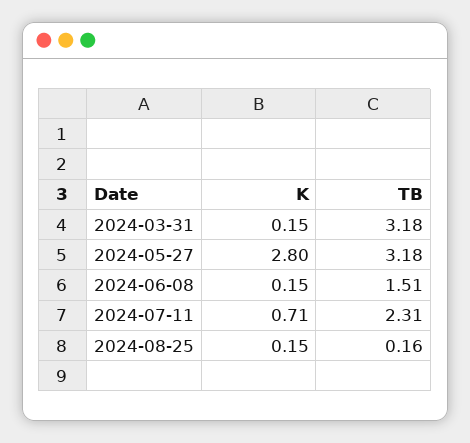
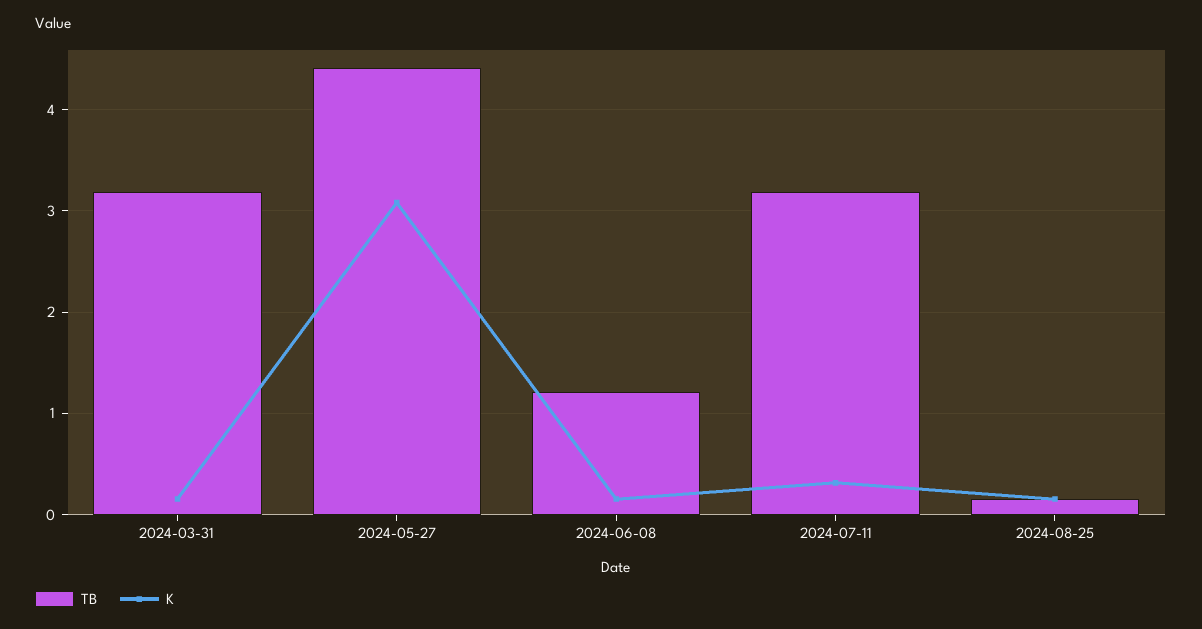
  {
    "K": {
      "2024-03-31": 0.15,
-     "2024-05-27": 2.8,
+     "2024-05-27": 3.1,
      "2024-06-08": 0.15,
-     "2024-07-11": 0.71,
+     "2024-07-11": 0.3,
      "2024-08-25": 0.15
    },
    "TB": {
      "2024-03-31": 3.18,
-     "2024-05-27": 3.18,
+     "2024-05-27": 4.4,
-     "2024-06-08": 1.51,
+     "2024-06-08": 1.2,
-     "2024-07-11": 2.31,
+     "2024-07-11": 3.2,
      "2024-08-25": 0.16
    }
  }

